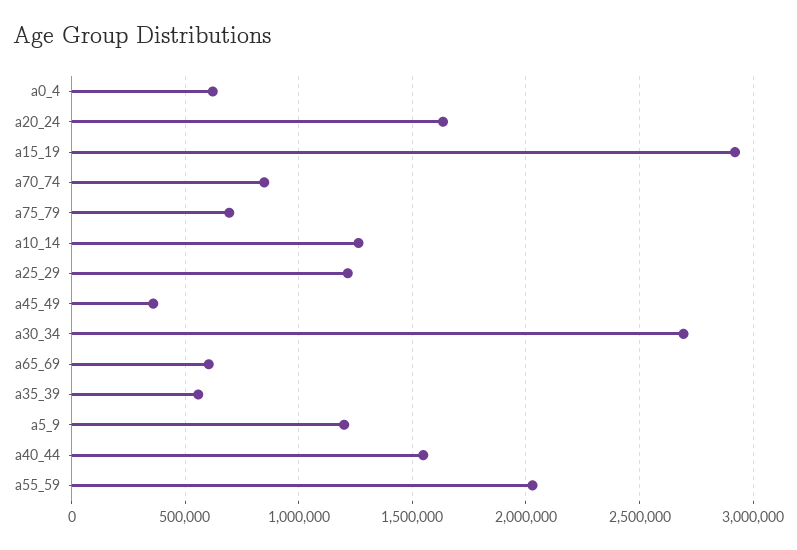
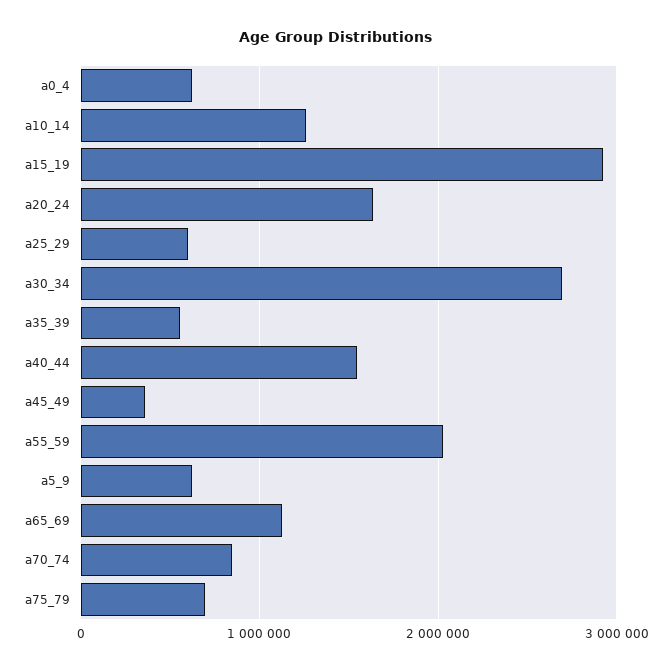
  {
    "a0_4": 600000,
    "a20_24": 1650000,
    "a15_19": 2900000,
    "a70_74": 850000,
    "a75_79": 700000,
    "a10_14": 1250000,
-   "a25_29": 1200000,
+   "a25_29": 600000,
    "a45_49": 350000,
    "a30_34": 2700000,
-   "a65_69": 600000,
+   "a65_69": 1100000,
    "a35_39": 550000,
-   "a5_9": 1200000,
+   "a5_9": 600000,
    "a40_44": 1550000,
    "a55_59": 2050000
  }

